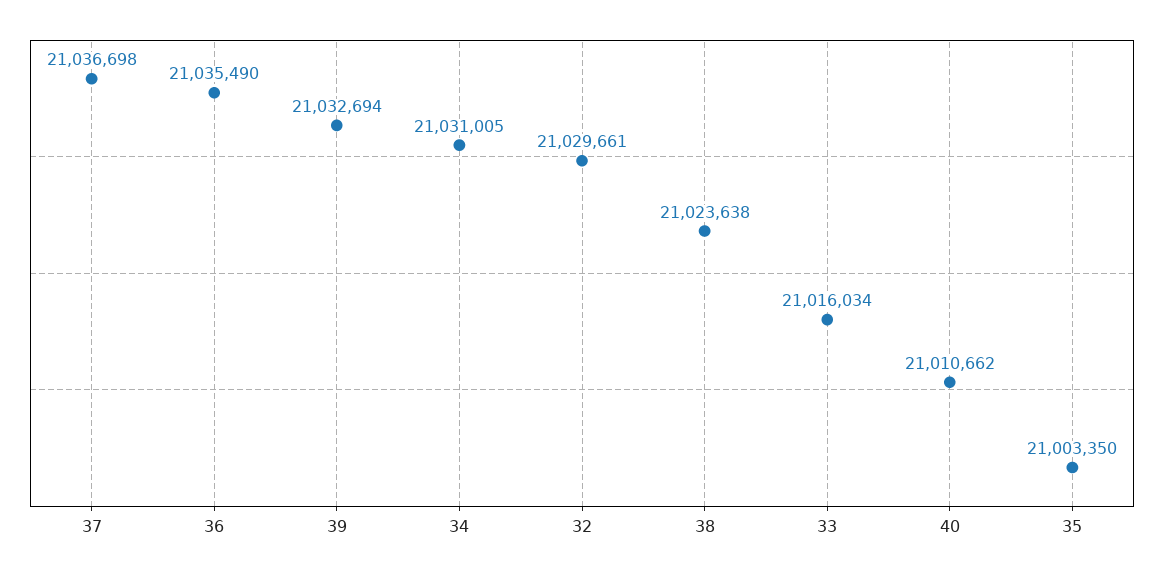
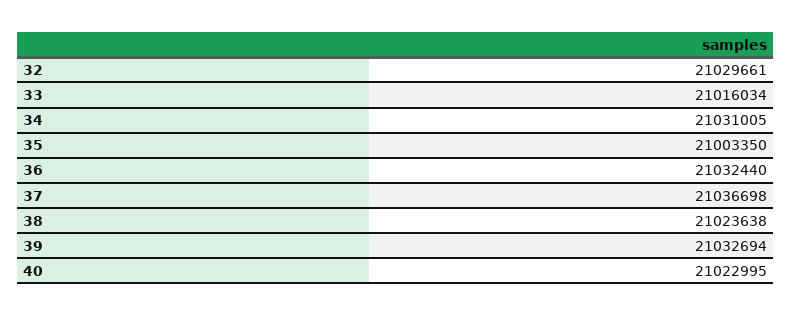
  {
    "37": 21036698,
-   "36": 21035490,
+   "36": 21032440,
    "39": 21032694,
    "34": 21031005,
    "32": 21029661,
    "38": 21023638,
    "33": 21016034,
-   "40": 21010662,
+   "40": 21022995,
    "35": 21003350
  }

